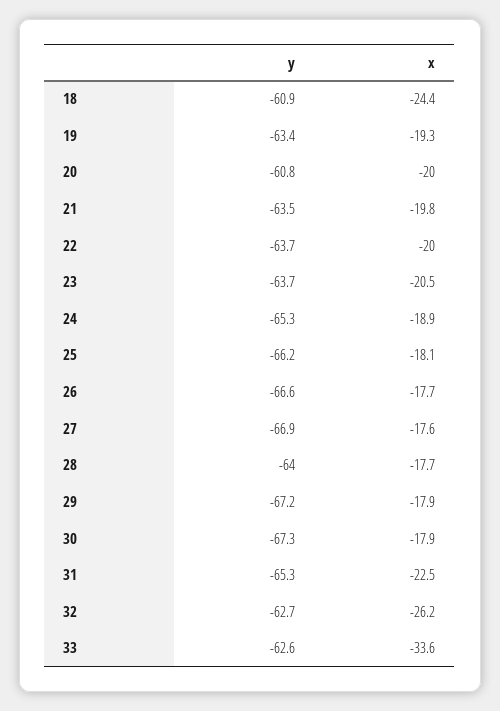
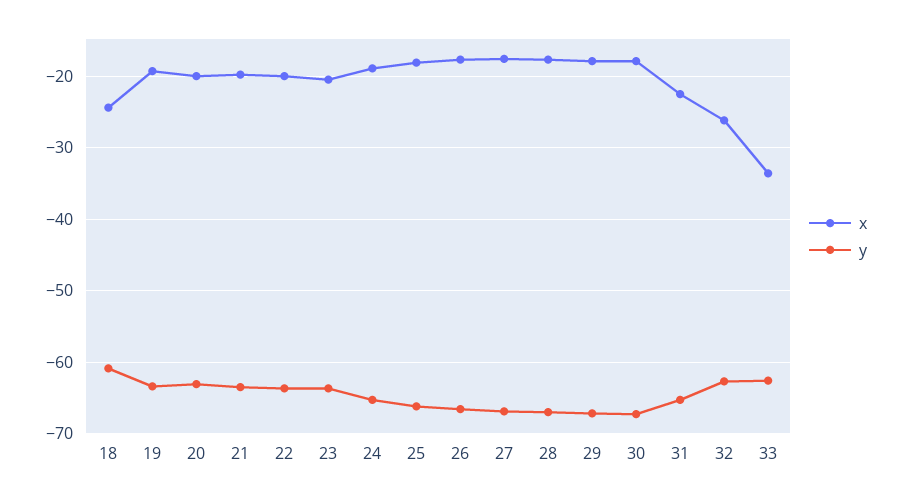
  {
    "y": {
      "18": -60.9,
      "19": -63.4,
-     "20": -60.8,
+     "20": -63,
      "21": -63.5,
      "22": -63.7,
      "23": -63.7,
      "24": -65.3,
      "25": -66.2,
      "26": -66.6,
      "27": -66.9,
-     "28": -64,
+     "28": -67,
      "29": -67.2,
      "30": -67.3,
      "31": -65.3,
      "32": -62.7,
      "33": -62.6
    },
    "x": {
      "18": -24.4,
      "19": -19.3,
      "20": -20,
      "21": -19.8,
      "22": -20,
      "23": -20.5,
      "24": -18.9,
      "25": -18.1,
      "26": -17.7,
      "27": -17.6,
      "28": -17.7,
      "29": -17.9,
      "30": -17.9,
      "31": -22.5,
      "32": -26.2,
      "33": -33.6
    }
  }

